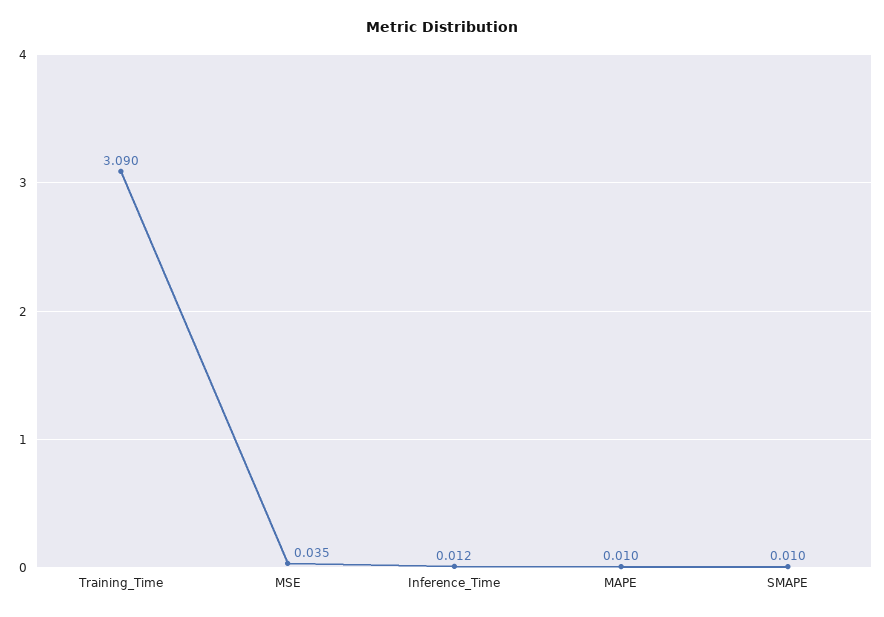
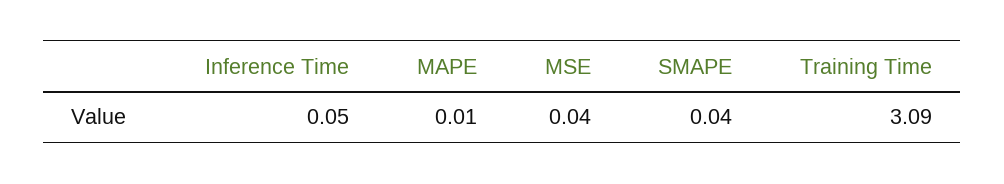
  {
    "Training_Time": 3.09,
    "MSE": 0.035,
-   "Inference_Time": 0.012,
+   "Inference_Time": 0.05,
    "MAPE": 0.01,
-   "SMAPE": 0.01
+   "SMAPE": 0.04
  }

